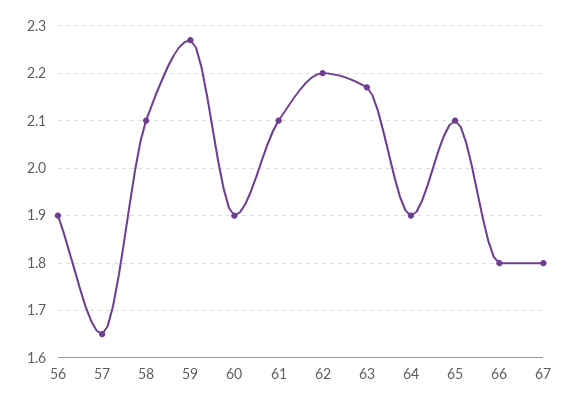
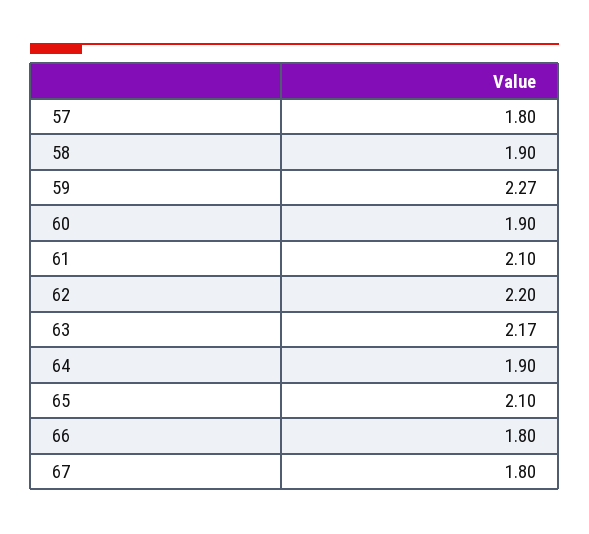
  {
-   "56": 1.9,
-   "57": 1.65,
+   "57": 1.8,
-   "58": 2.1,
+   "58": 1.9,
    "59": 2.27,
    "60": 1.9,
    "61": 2.1,
    "62": 2.2,
    "63": 2.17,
    "64": 1.9,
    "65": 2.1,
    "66": 1.8,
    "67": 1.8
  }

